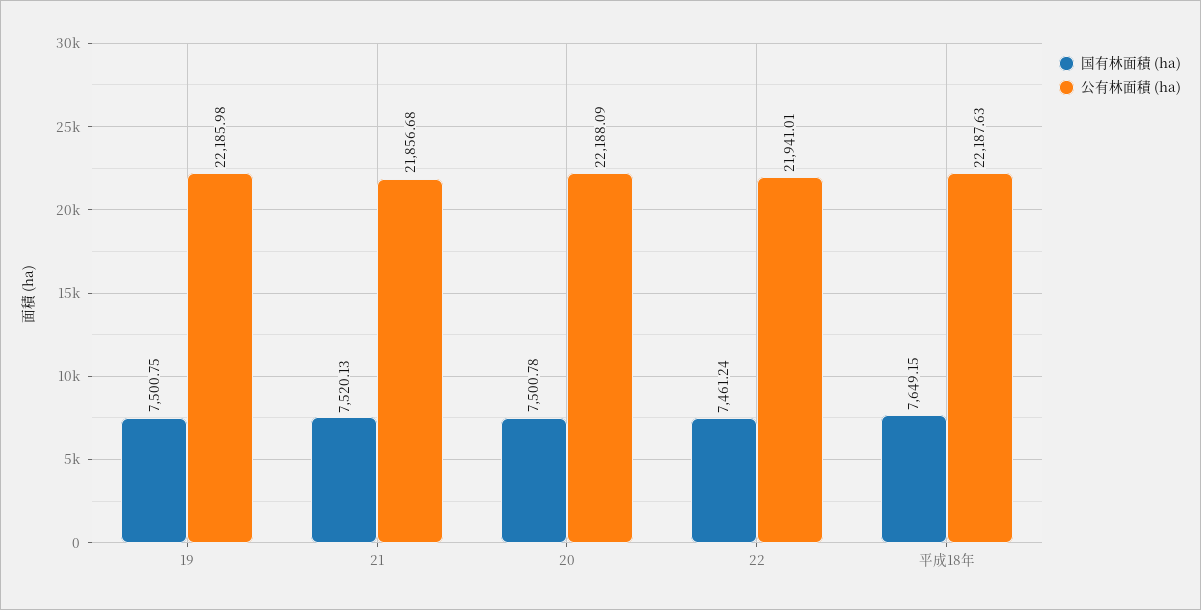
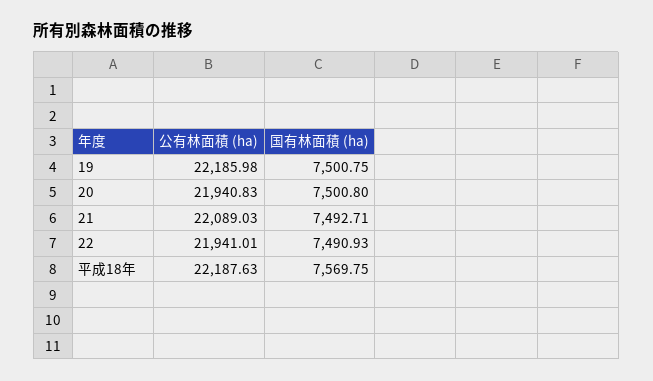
  {
    "国有林面積 (ha)": {
      "19": 7500.75,
-     "21": 7520.13,
+     "21": 7492.71,
-     "20": 7500.78,
+     "20": 7500.8,
-     "22": 7461.24,
+     "22": 7490.93,
-     "平成18年": 7649.15
+     "平成18年": 7569.75
    },
    "公有林面積 (ha)": {
      "19": 22185.98,
-     "21": 21856.68,
+     "21": 22089.03,
-     "20": 22188.09,
+     "20": 21940.83,
      "22": 21941.01,
      "平成18年": 22187.63
    }
  }

